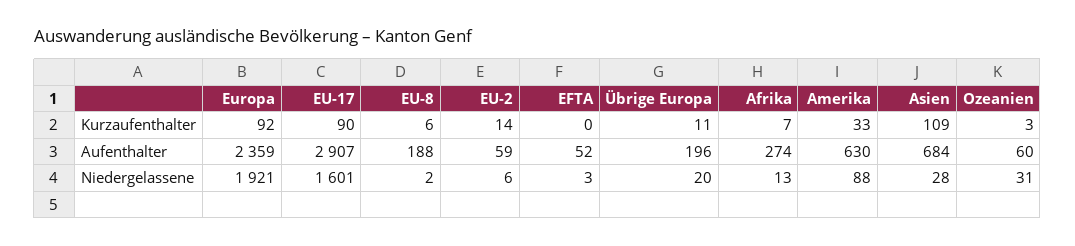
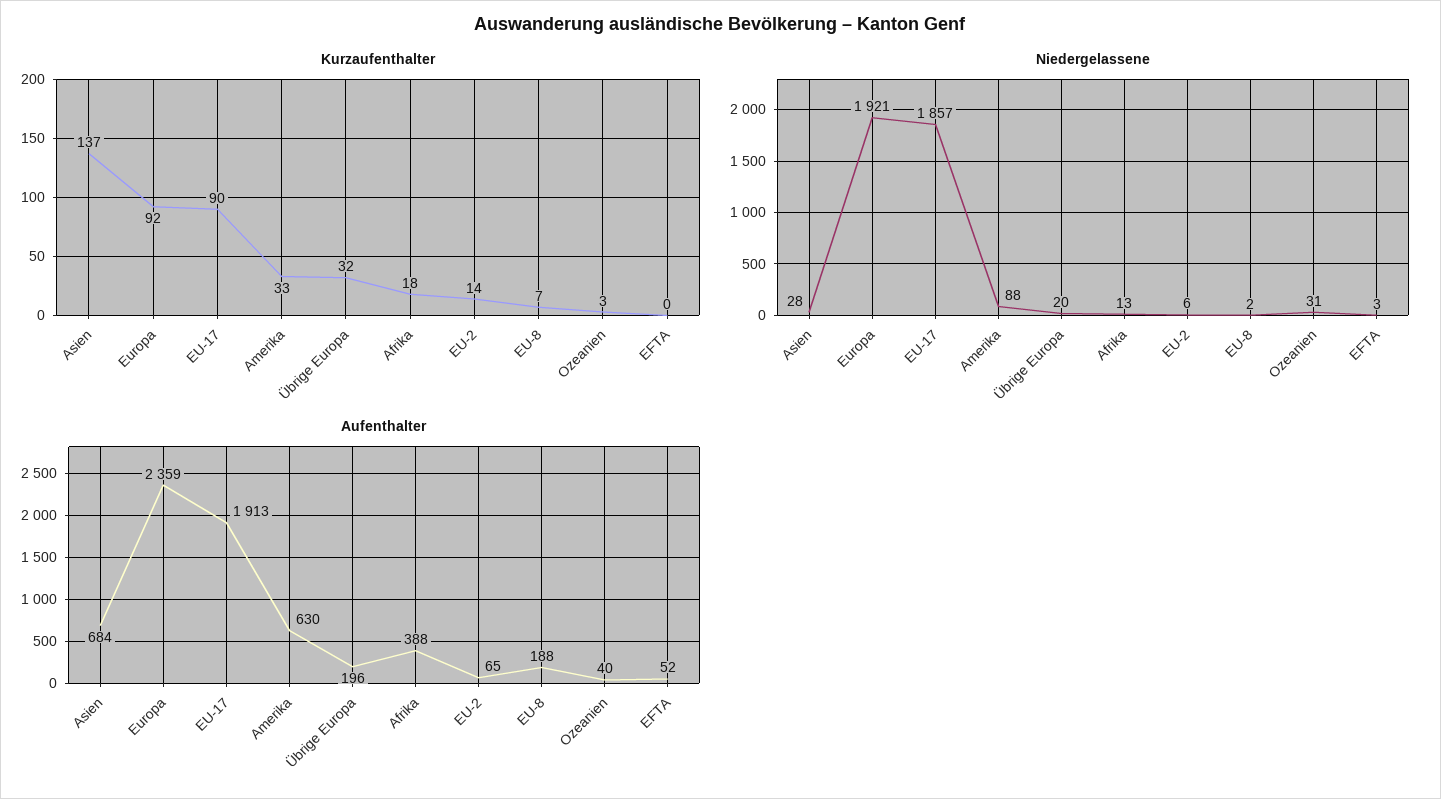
  {
    "Kurzaufenthalter": {
      "Europa": 92,
      "EU-17": 90,
-     "EU-8": 6,
+     "EU-8": 7,
      "EU-2": 14,
      "EFTA": 0,
-     "Übrige Europa": 11,
+     "Übrige Europa": 32,
-     "Afrika": 7,
+     "Afrika": 18,
      "Amerika": 33,
-     "Asien": 109,
+     "Asien": 137,
      "Ozeanien": 3
    },
    "Aufenthalter": {
      "Europa": 2359,
-     "EU-17": 2907,
+     "EU-17": 1913,
      "EU-8": 188,
-     "EU-2": 59,
+     "EU-2": 65,
      "EFTA": 52,
      "Übrige Europa": 196,
-     "Afrika": 274,
+     "Afrika": 388,
      "Amerika": 630,
      "Asien": 684,
-     "Ozeanien": 60
+     "Ozeanien": 40
    },
    "Niedergelassene": {
      "Europa": 1921,
-     "EU-17": 1601,
+     "EU-17": 1857,
      "EU-8": 2,
      "EU-2": 6,
      "EFTA": 3,
      "Übrige Europa": 20,
      "Afrika": 13,
      "Amerika": 88,
      "Asien": 28,
      "Ozeanien": 31
    }
  }

